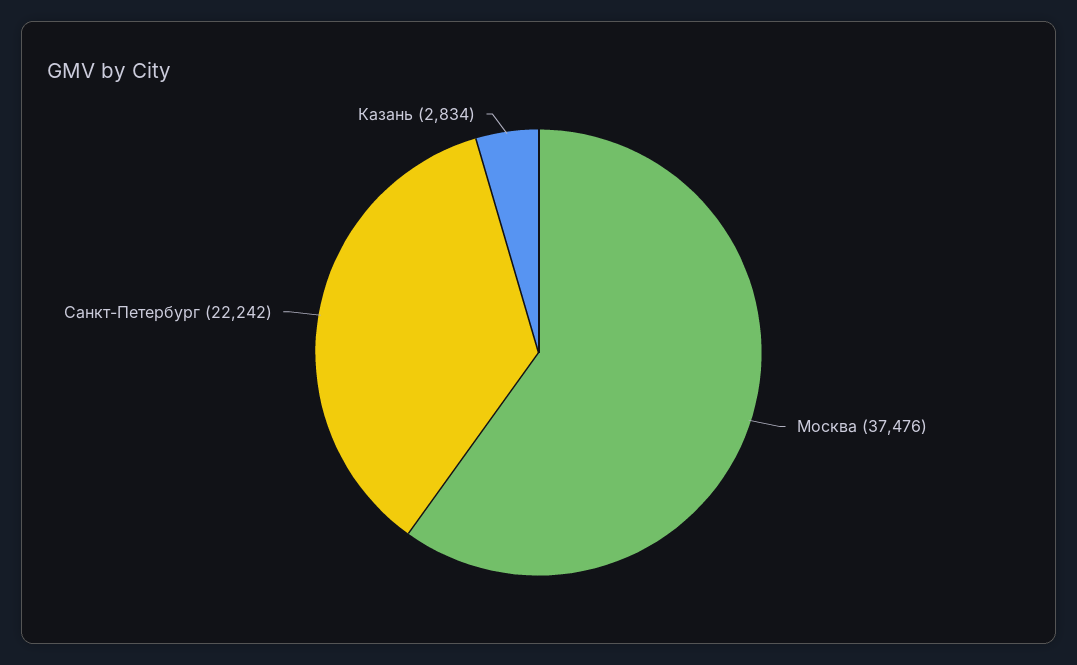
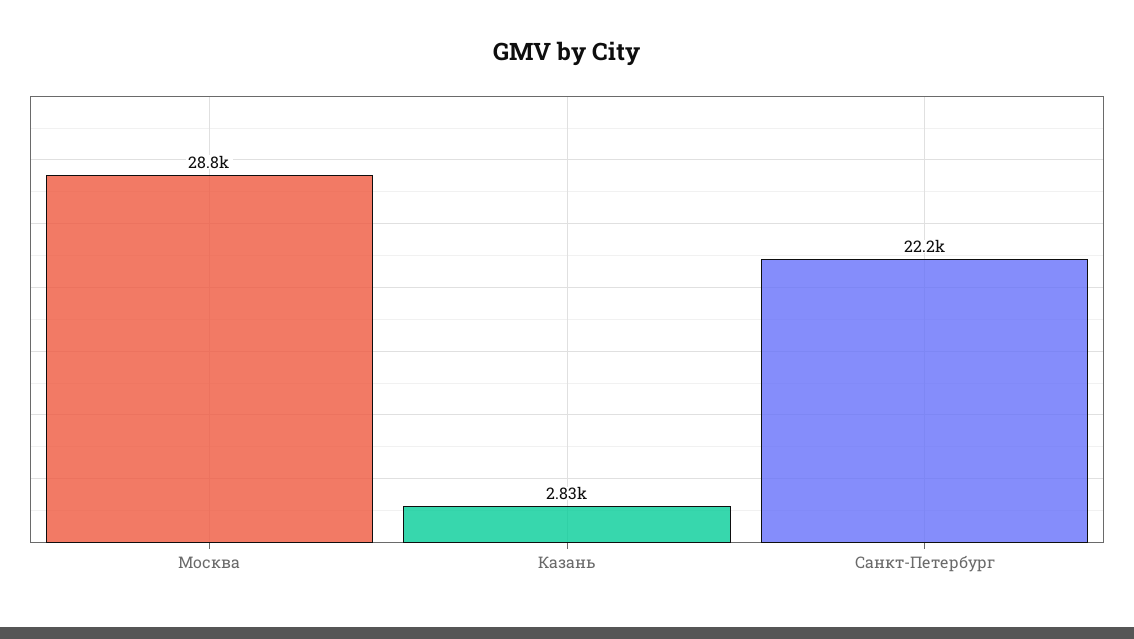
  {
-   "Москва": 37476,
+   "Москва": 28800,
    "Санкт-Петербург": 22242,
    "Казань": 2834
  }

